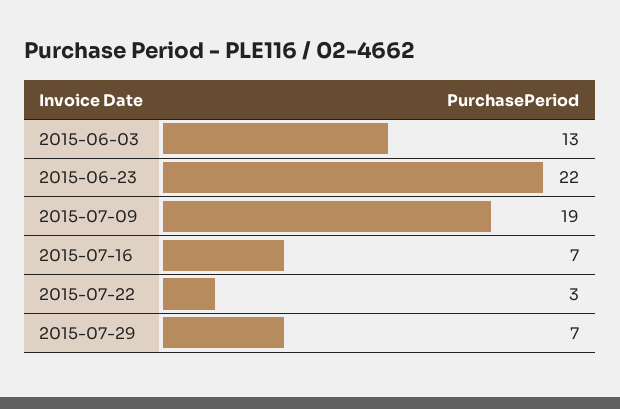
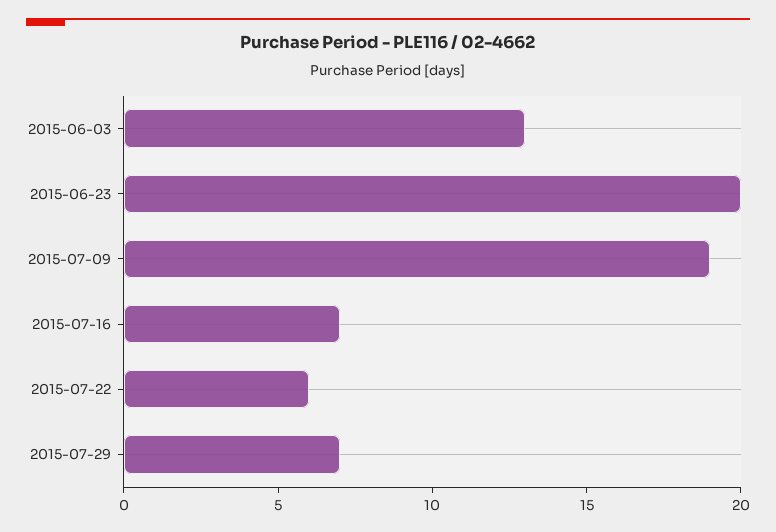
  {
    "2015-06-03": 13,
-   "2015-06-23": 22,
+   "2015-06-23": 20,
    "2015-07-09": 19,
    "2015-07-16": 7,
-   "2015-07-22": 3,
+   "2015-07-22": 6,
    "2015-07-29": 7
  }

